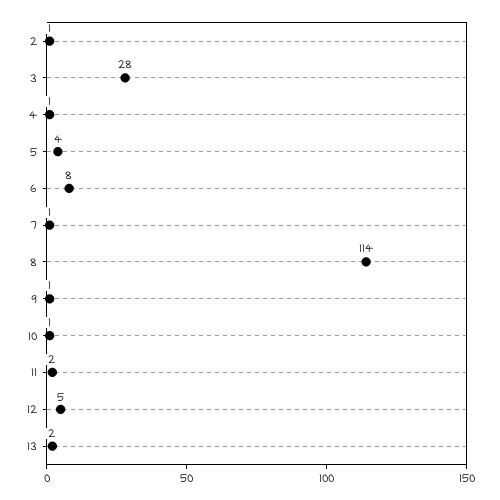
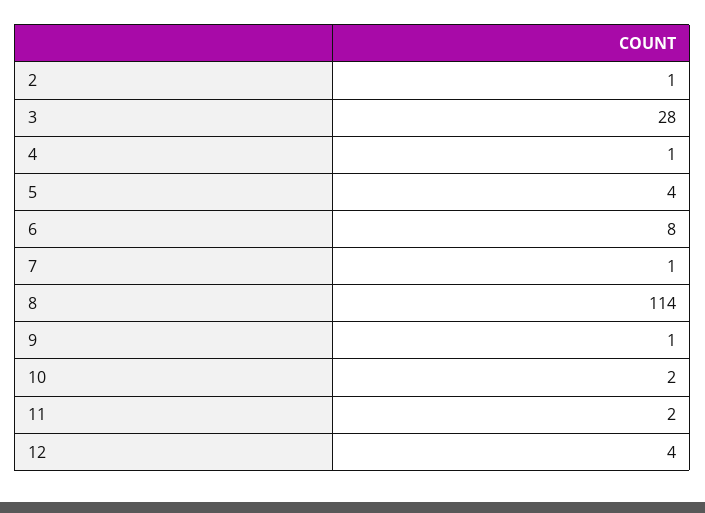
  {
    "2": 1,
    "3": 28,
    "4": 1,
    "5": 4,
    "6": 8,
    "7": 1,
    "8": 114,
    "9": 1,
-   "10": 1,
+   "10": 2,
    "11": 2,
-   "12": 5,
+   "12": 4
-   "13": 2
  }

